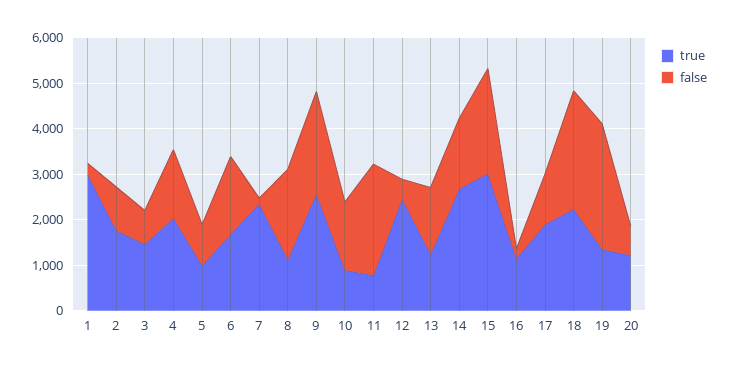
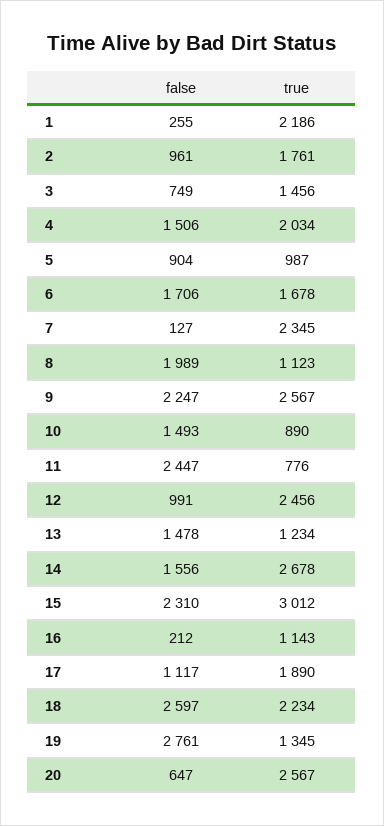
  {
    "true": {
-     "1": 3000,
+     "1": 2186,
      "2": 1761,
      "3": 1456,
      "4": 2034,
      "5": 987,
      "6": 1678,
      "7": 2345,
      "8": 1123,
      "9": 2567,
      "10": 890,
      "11": 776,
      "12": 2456,
      "13": 1234,
      "14": 2678,
      "15": 3012,
      "16": 1143,
      "17": 1890,
      "18": 2234,
      "19": 1345,
-     "20": 1200
+     "20": 2567
    },
    "false": {
      "1": 255,
      "2": 961,
      "3": 749,
      "4": 1506,
      "5": 904,
      "6": 1706,
      "7": 127,
      "8": 1989,
      "9": 2247,
      "10": 1493,
      "11": 2447,
-     "12": 400,
+     "12": 991,
      "13": 1478,
      "14": 1556,
      "15": 2310,
      "16": 212,
      "17": 1117,
      "18": 2597,
      "19": 2761,
      "20": 647
    }
  }

